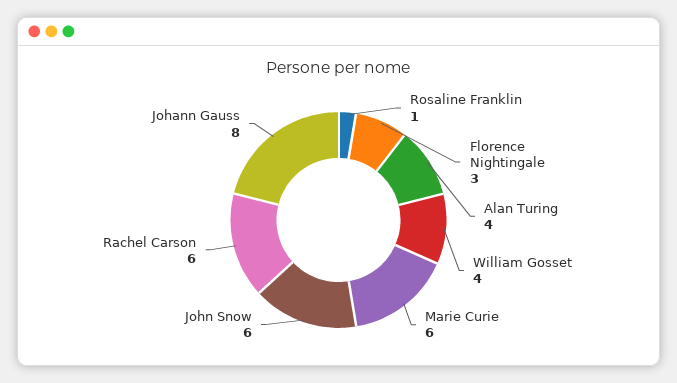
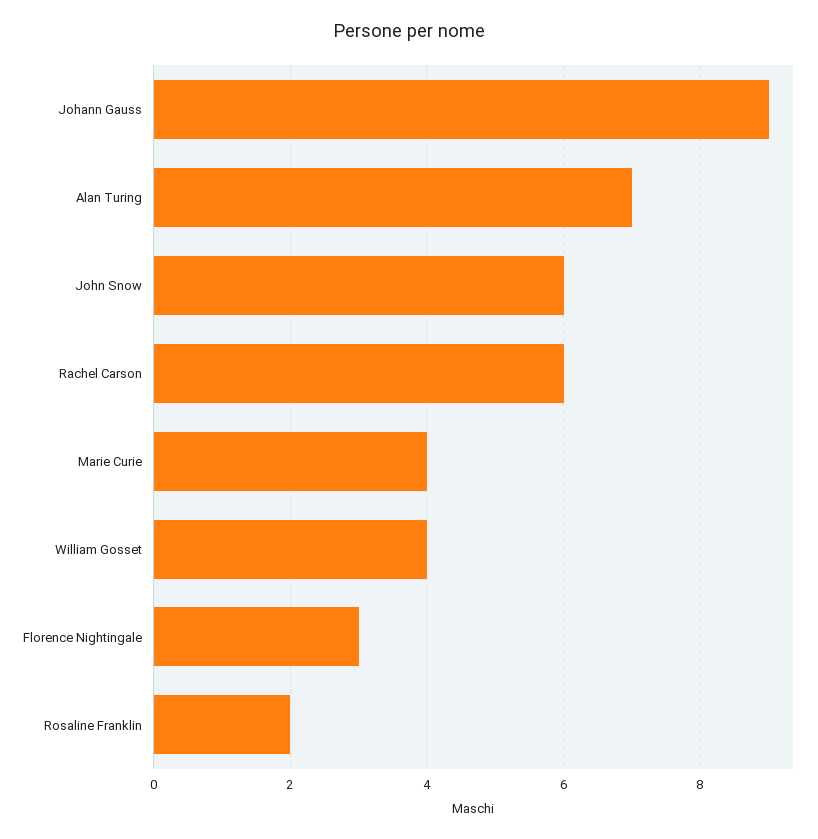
  {
-   "Rosaline Franklin": 1,
+   "Rosaline Franklin": 2,
    "Florence Nightingale": 3,
-   "Alan Turing": 4,
+   "Alan Turing": 7,
    "William Gosset": 4,
-   "Marie Curie": 6,
+   "Marie Curie": 4,
    "John Snow": 6,
    "Rachel Carson": 6,
-   "Johann Gauss": 8
+   "Johann Gauss": 9
  }

